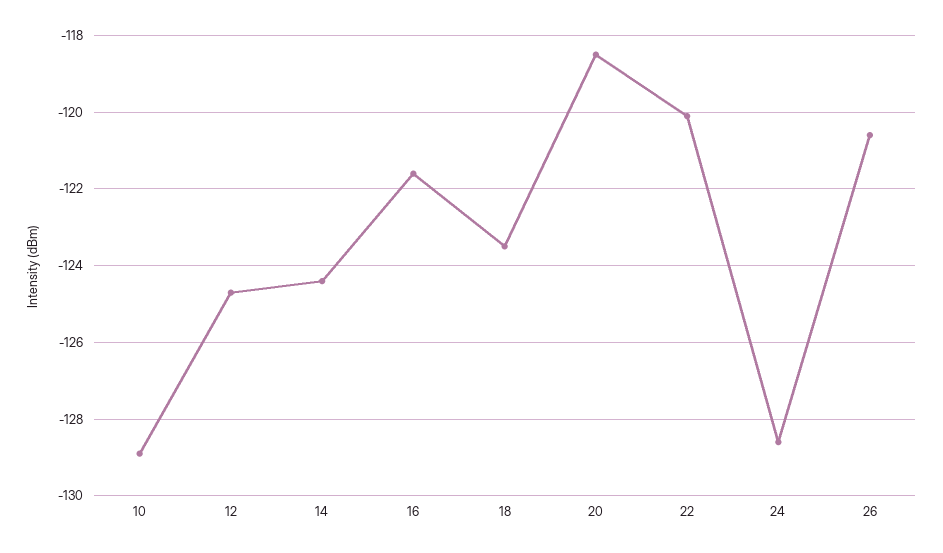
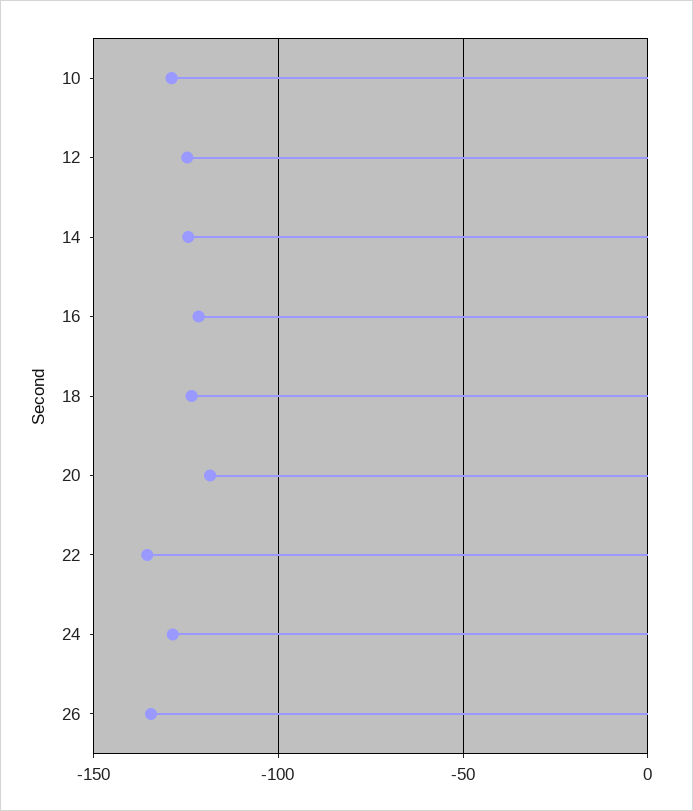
  {
    "10": -129,
    "12": -124.5,
    "14": -124.5,
    "16": -121.5,
    "18": -123.5,
    "20": -118.5,
-   "22": -120,
+   "22": -135,
    "24": -128.5,
-   "26": -120.5
+   "26": -135
  }

